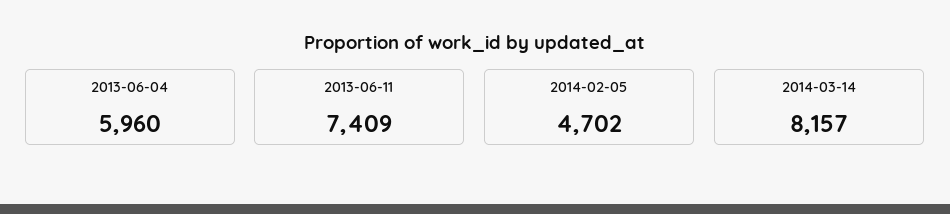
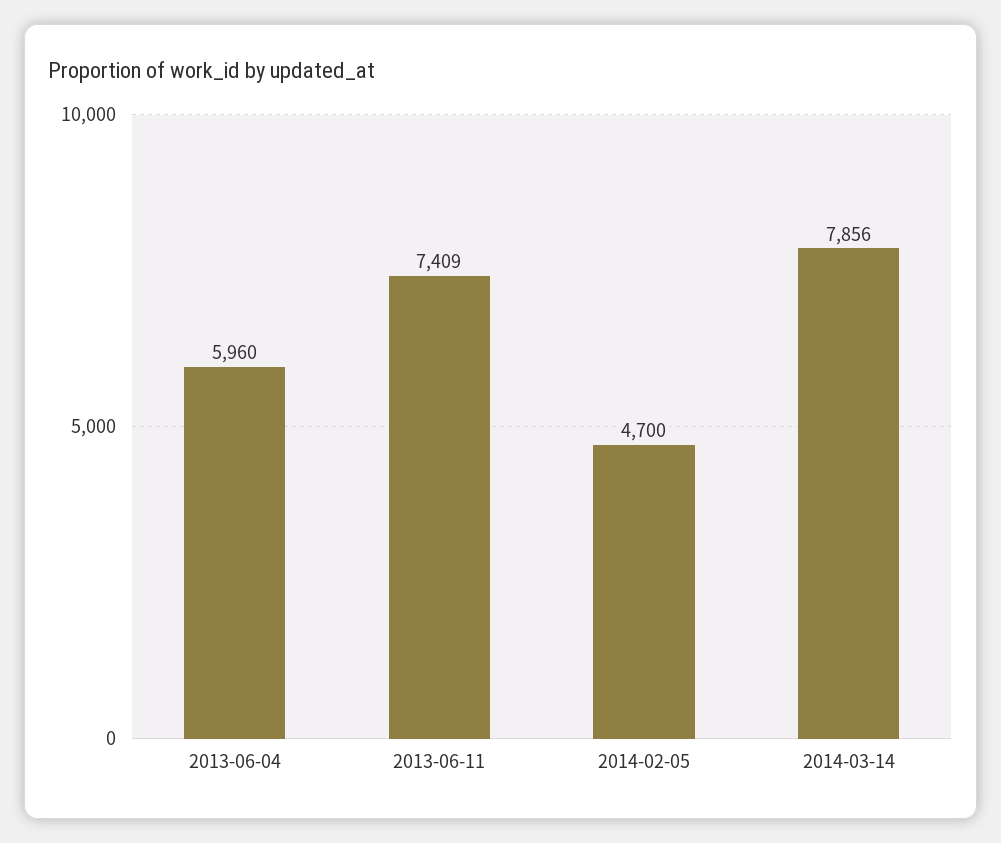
  {
    "2013-06-04": 5960,
    "2013-06-11": 7409,
-   "2014-02-05": 4702,
+   "2014-02-05": 4700,
-   "2014-03-14": 8157
+   "2014-03-14": 7856
  }

